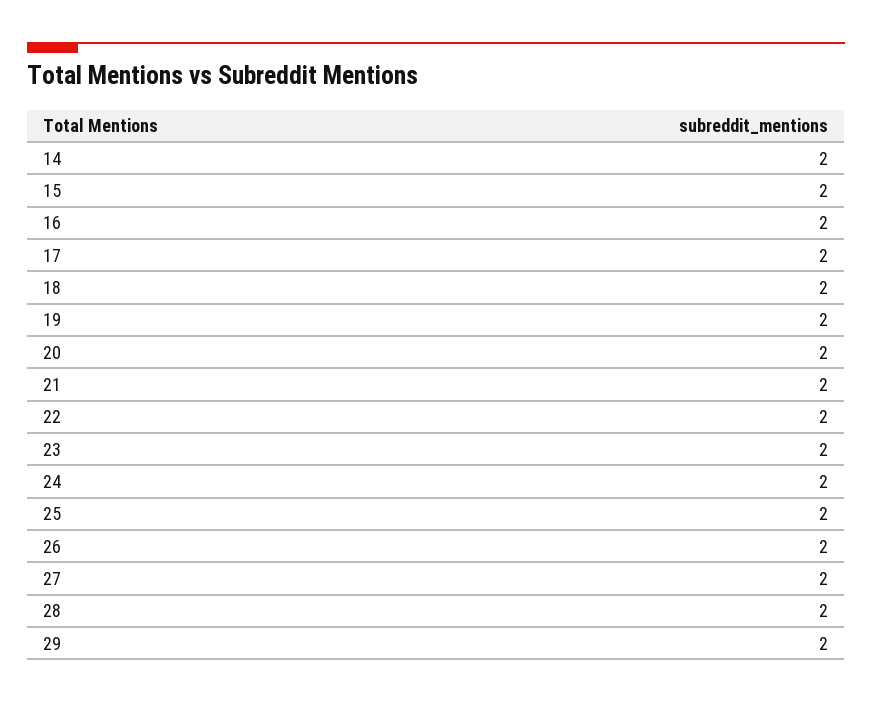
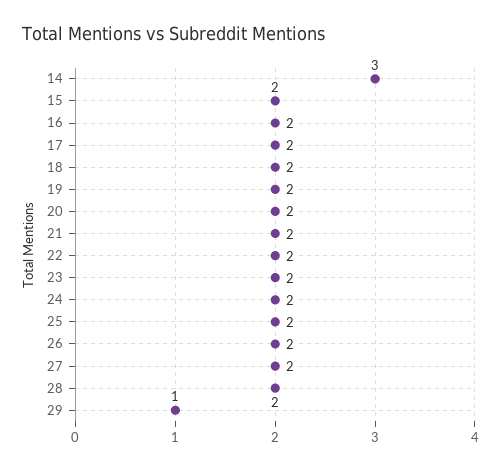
  {
-   "14": 2,
+   "14": 3,
    "15": 2,
    "16": 2,
    "17": 2,
    "18": 2,
    "19": 2,
    "20": 2,
    "21": 2,
    "22": 2,
    "23": 2,
    "24": 2,
    "25": 2,
    "26": 2,
    "27": 2,
    "28": 2,
-   "29": 2
+   "29": 1
  }

